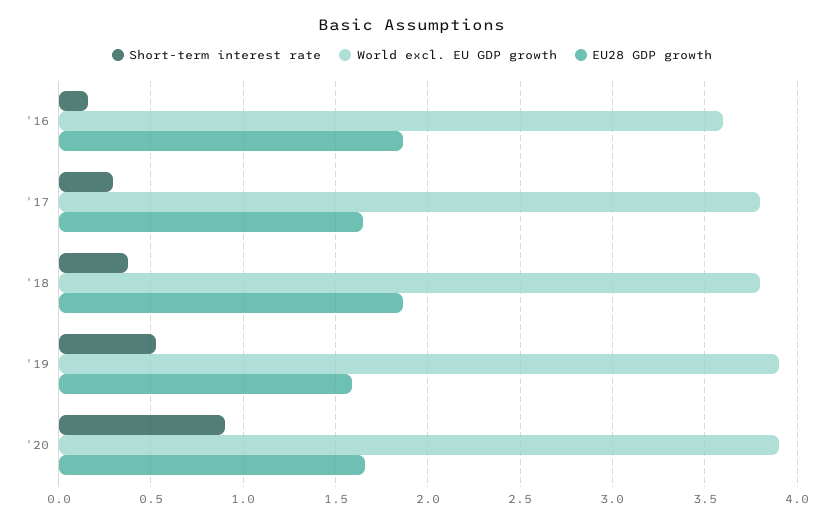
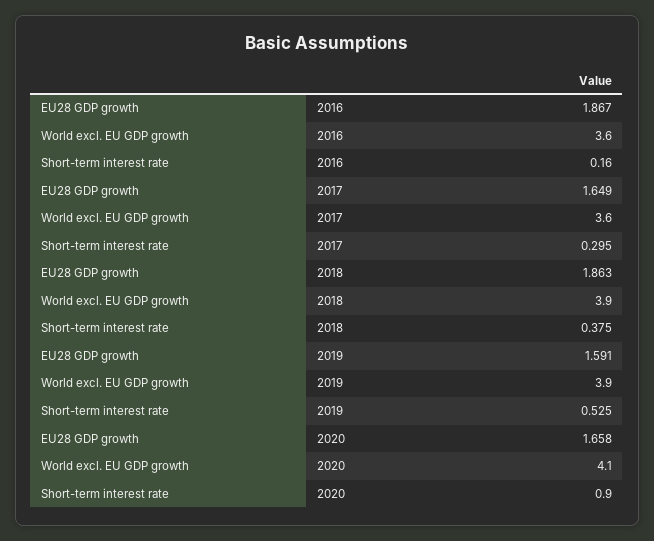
  {
    "Short-term interest rate": {
      "'16": 0.16,
      "'17": 0.295,
      "'18": 0.375,
      "'19": 0.525,
      "'20": 0.9
    },
    "World excl. EU GDP growth": {
      "'16": 3.6,
-     "'17": 3.8,
+     "'17": 3.6,
-     "'18": 3.8,
+     "'18": 3.9,
      "'19": 3.9,
-     "'20": 3.9
+     "'20": 4.1
    },
    "EU28 GDP growth": {
      "'16": 1.867,
      "'17": 1.649,
      "'18": 1.863,
      "'19": 1.591,
      "'20": 1.658
    }
  }

